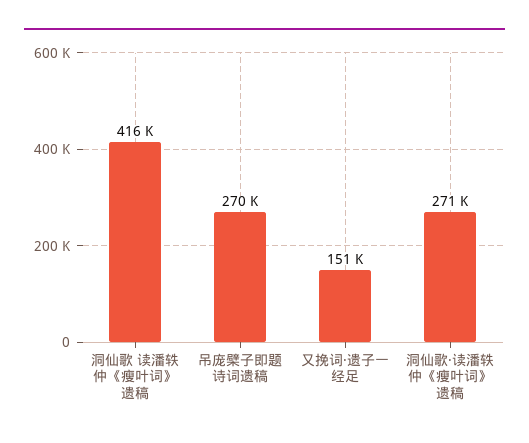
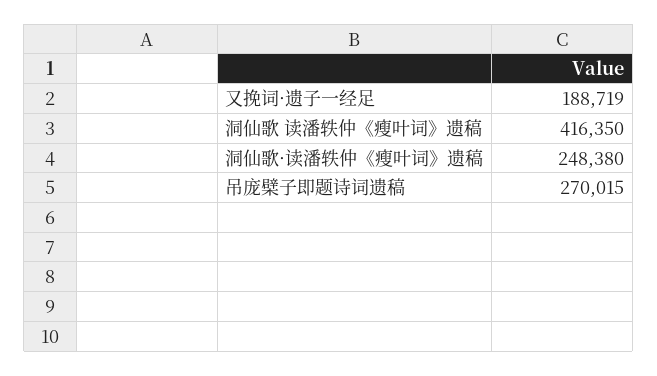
  {
    "洞仙歌 读潘轶仲《瘦叶词》遗稿": 416350,
    "吊庞檗子即题诗词遗稿": 270015,
-   "又挽词·遗子一经足": 151000,
+   "又挽词·遗子一经足": 188719,
-   "洞仙歌·读潘轶仲《瘦叶词》遗稿": 271000
+   "洞仙歌·读潘轶仲《瘦叶词》遗稿": 248380
  }

